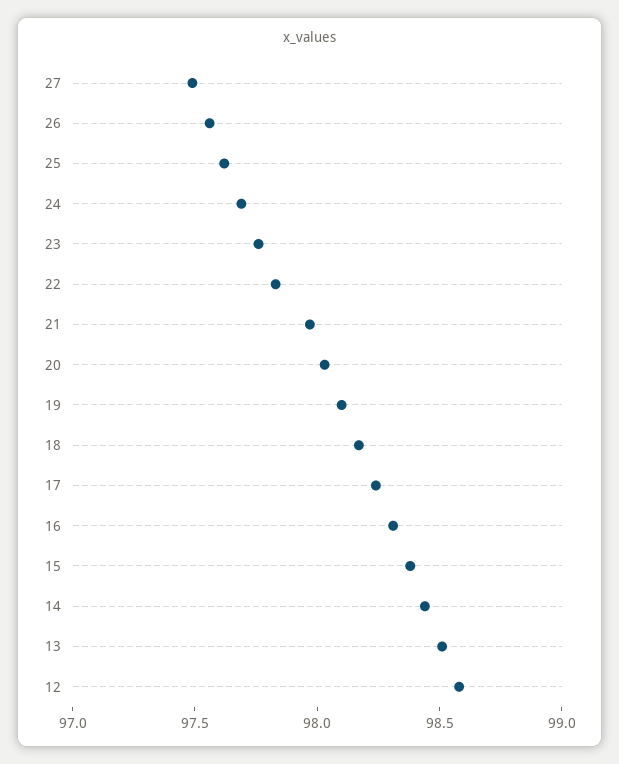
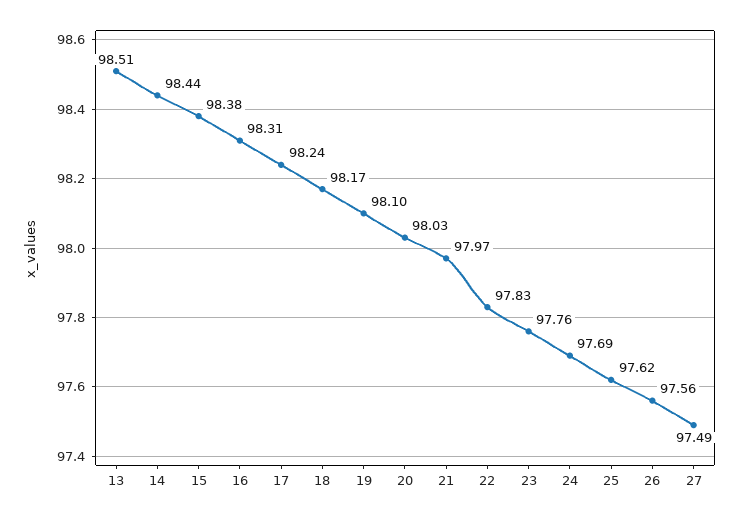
  {
    "27": 97.49,
    "26": 97.56,
    "25": 97.62,
    "24": 97.69,
    "23": 97.76,
    "22": 97.83,
    "21": 97.97,
    "20": 98.03,
    "19": 98.1,
    "18": 98.17,
    "17": 98.24,
    "16": 98.31,
    "15": 98.38,
    "14": 98.44,
-   "13": 98.51,
+   "13": 98.51
-   "12": 98.6
  }

